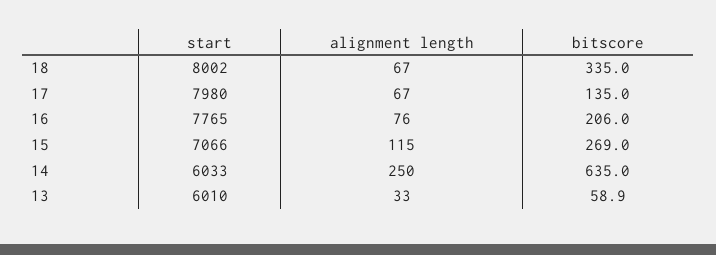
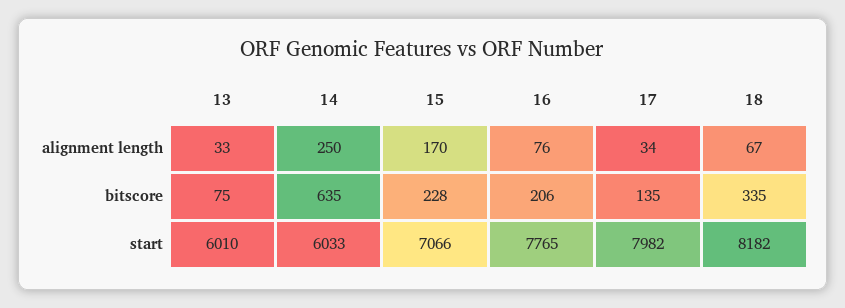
  {
    "start": {
-     "18": 8002,
+     "18": 8182,
-     "17": 7980,
+     "17": 7982,
      "16": 7765,
      "15": 7066,
      "14": 6033,
      "13": 6010
    },
    "alignment length": {
      "18": 67,
-     "17": 67,
+     "17": 34,
      "16": 76,
-     "15": 115,
+     "15": 170,
      "14": 250,
      "13": 33
    },
    "bitscore": {
      "18": 335,
      "17": 135,
      "16": 206,
-     "15": 269,
+     "15": 228,
      "14": 635,
-     "13": 58.9
+     "13": 75
    }
  }

